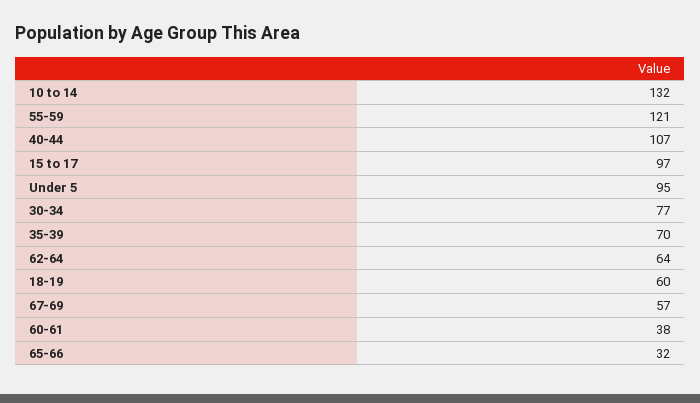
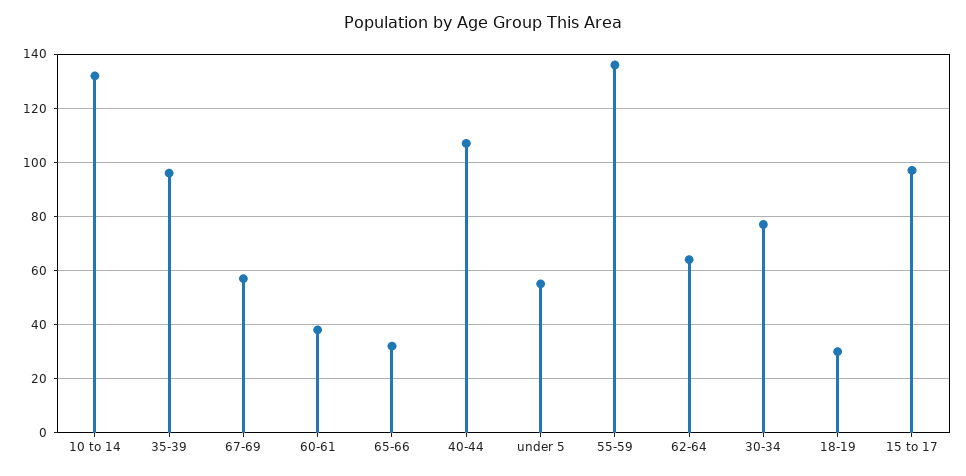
  {
    "10 to 14": 132,
-   "55-59": 121,
+   "55-59": 135,
    "40-44": 107,
    "15 to 17": 97,
-   "Under 5": 95,
+   "Under 5": 55,
    "30-34": 77,
-   "35-39": 70,
+   "35-39": 95,
    "62-64": 64,
-   "18-19": 60,
+   "18-19": 30,
    "67-69": 57,
    "60-61": 38,
    "65-66": 32
  }

